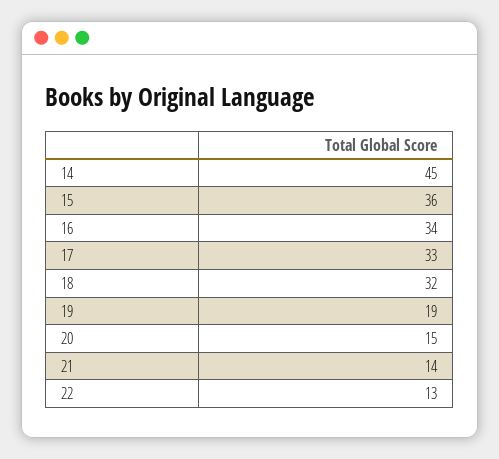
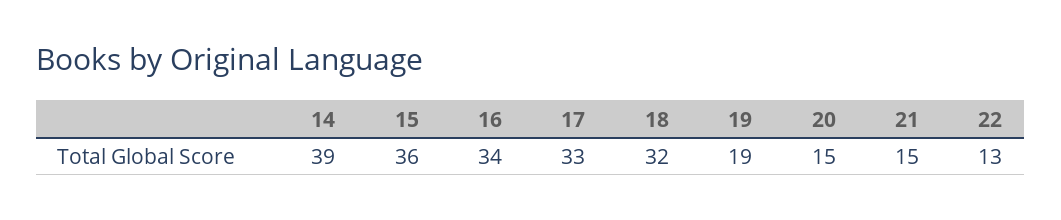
  {
-   "14": 45,
+   "14": 39,
    "15": 36,
    "16": 34,
    "17": 33,
    "18": 32,
    "19": 19,
    "20": 15,
-   "21": 14,
+   "21": 15,
    "22": 13
  }

